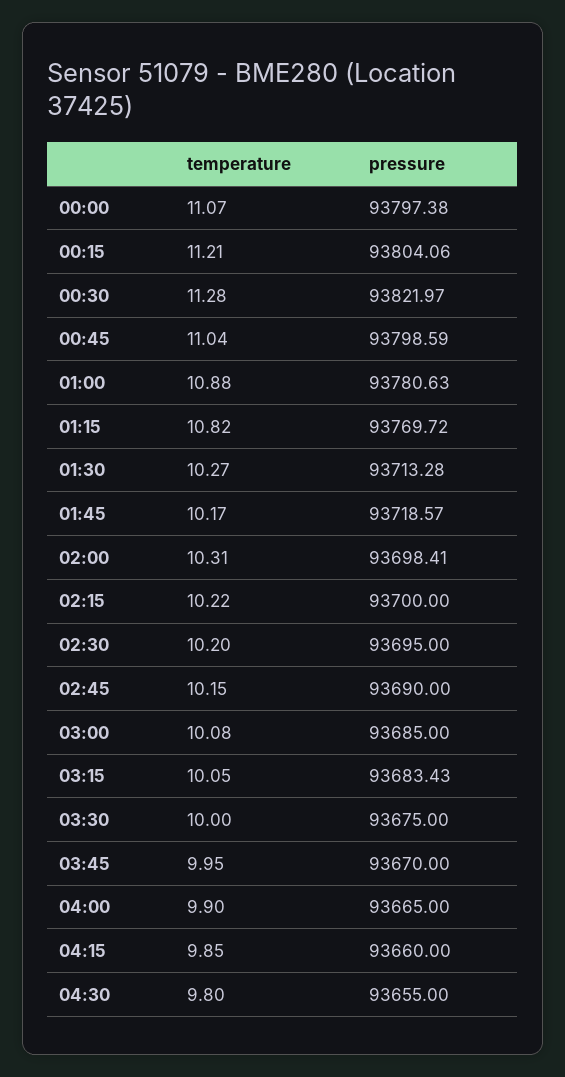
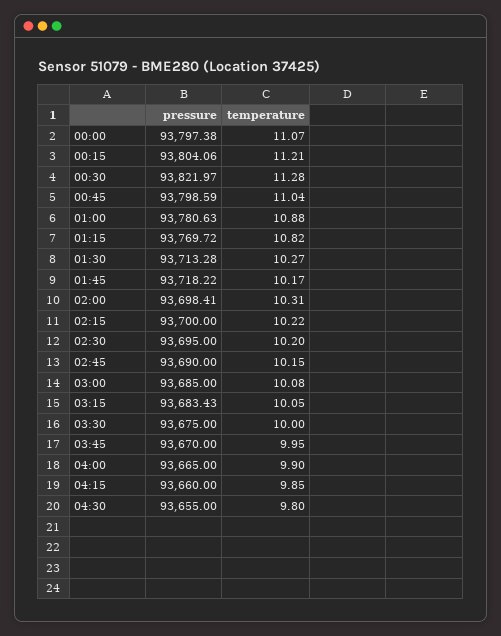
  {
    "temperature": {
      "00:00": 11.07,
      "00:15": 11.21,
      "00:30": 11.28,
      "00:45": 11.04,
      "01:00": 10.88,
      "01:15": 10.82,
      "01:30": 10.27,
      "01:45": 10.17,
      "02:00": 10.31,
      "02:15": 10.22,
      "02:30": 10.2,
      "02:45": 10.15,
      "03:00": 10.08,
      "03:15": 10.05,
      "03:30": 10,
      "03:45": 9.95,
      "04:00": 9.9,
      "04:15": 9.85,
      "04:30": 9.8
    },
    "pressure": {
      "00:00": 93797.38,
      "00:15": 93804.06,
      "00:30": 93821.97,
      "00:45": 93798.59,
      "01:00": 93780.63,
      "01:15": 93769.72,
      "01:30": 93713.28,
-     "01:45": 93718.57,
+     "01:45": 93718.22,
      "02:00": 93698.41,
      "02:15": 93700,
      "02:30": 93695,
      "02:45": 93690,
      "03:00": 93685,
      "03:15": 93683.43,
      "03:30": 93675,
      "03:45": 93670,
      "04:00": 93665,
      "04:15": 93660,
      "04:30": 93655
    }
  }

